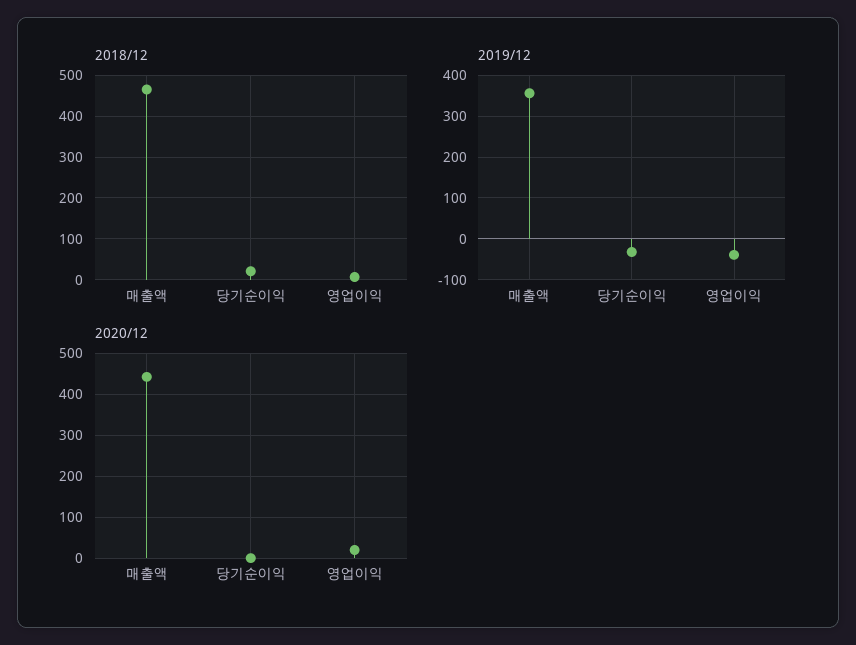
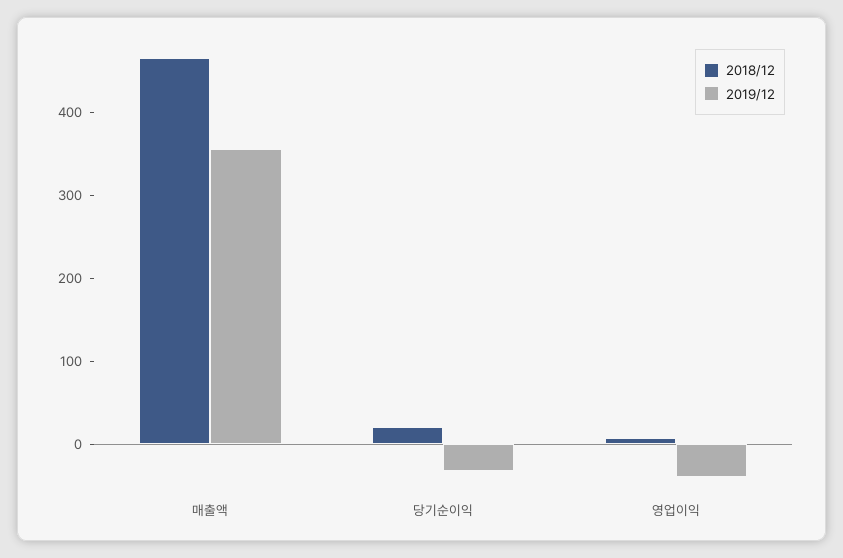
  {
    "2018/12": {
      "매출액": 460,
      "당기순이익": 20,
      "영업이익": 0
    },
    "2019/12": {
      "매출액": 360,
      "당기순이익": -40,
      "영업이익": -40
-   },
+   }
-   "2020/12": {
-     "매출액": 440,
-     "당기순이익": 0,
-     "영업이익": 20
-   }
  }

